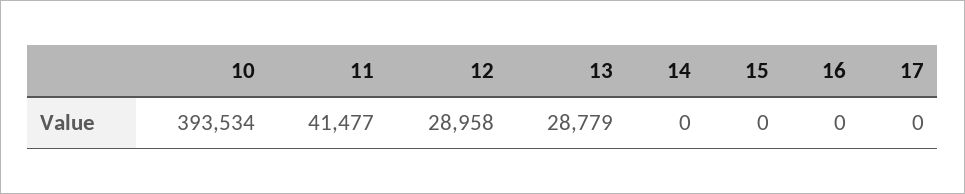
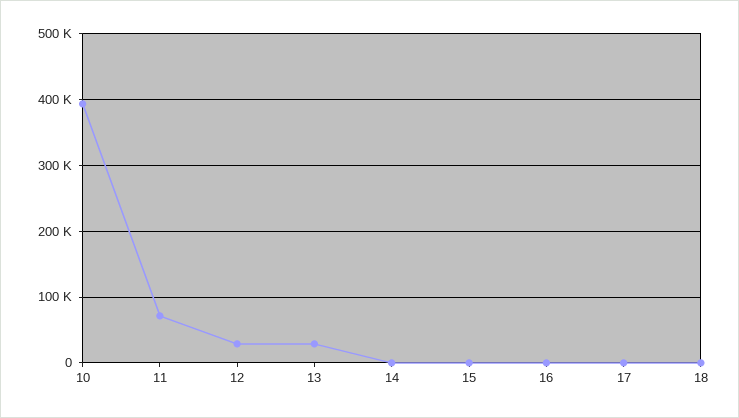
  {
    "10": 393534,
-   "11": 41477,
+   "11": 70000,
    "12": 28958,
    "13": 28779,
    "14": 0,
    "15": 0,
    "16": 0,
-   "17": 0
+   "17": 0,
+   "18": 0
  }

